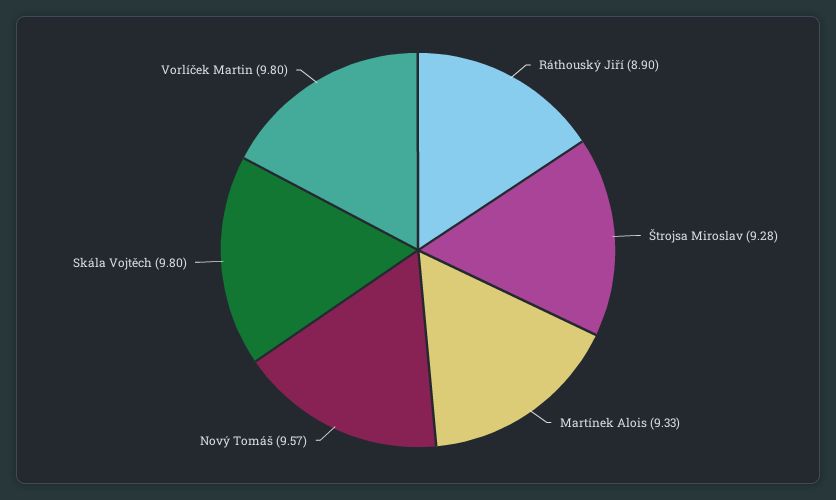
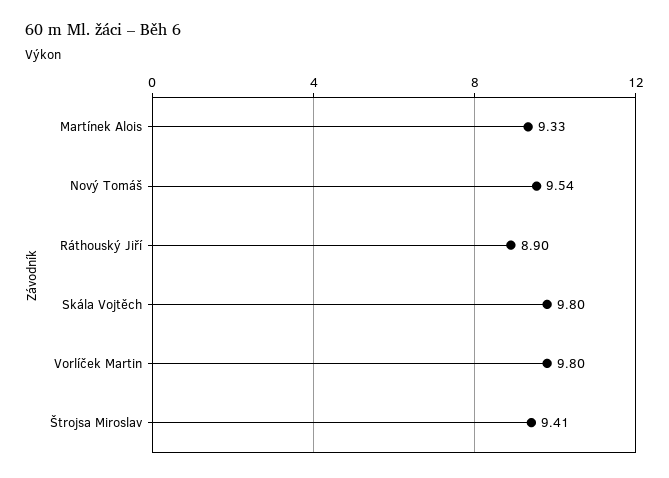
  {
    "Ráthouský Jiří": 8.9,
-   "Štrojsa Miroslav": 9.28,
+   "Štrojsa Miroslav": 9.41,
    "Martínek Alois": 9.33,
-   "Nový Tomáš": 9.57,
+   "Nový Tomáš": 9.54,
    "Skála Vojtěch": 9.8,
    "Vorlíček Martin": 9.8
  }

